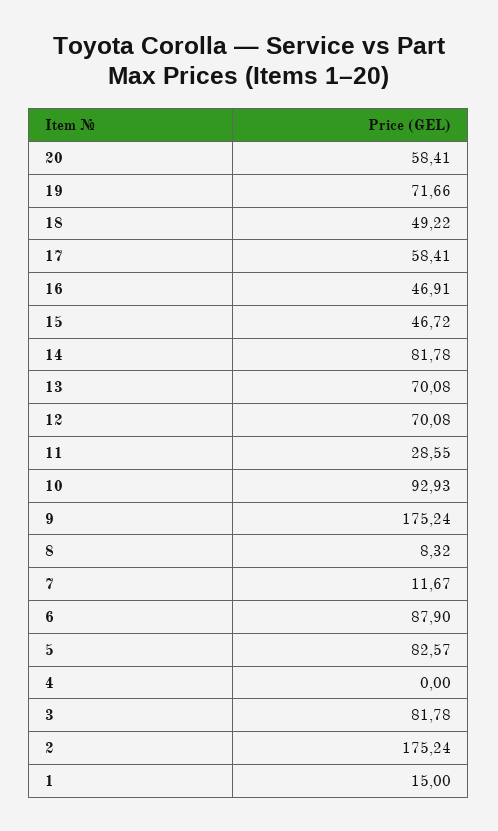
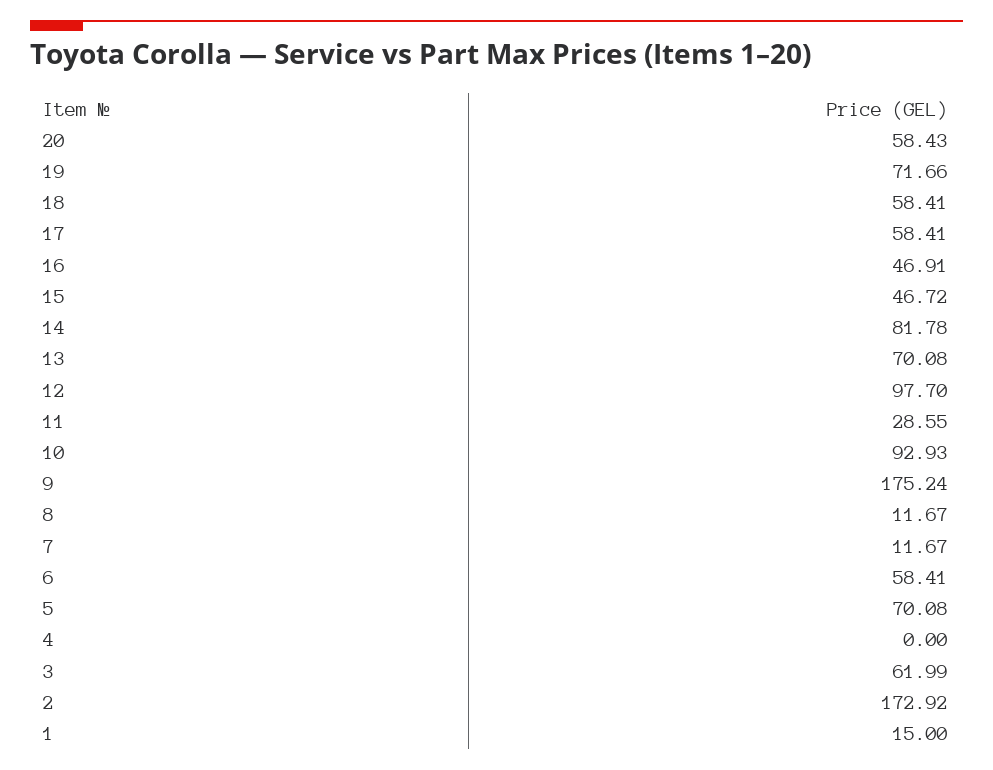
  {
-   "20": 58.41,
+   "20": 58.43,
    "19": 71.66,
-   "18": 49.22,
+   "18": 58.41,
    "17": 58.41,
    "16": 46.91,
    "15": 46.72,
    "14": 81.78,
    "13": 70.08,
-   "12": 70.08,
+   "12": 97.7,
    "11": 28.55,
    "10": 92.93,
    "9": 175.24,
-   "8": 8.32,
+   "8": 11.67,
    "7": 11.67,
-   "6": 87.9,
+   "6": 58.41,
-   "5": 82.57,
+   "5": 70.08,
    "4": 0,
-   "3": 81.78,
+   "3": 61.99,
-   "2": 175.24,
+   "2": 172.92,
    "1": 15
  }

